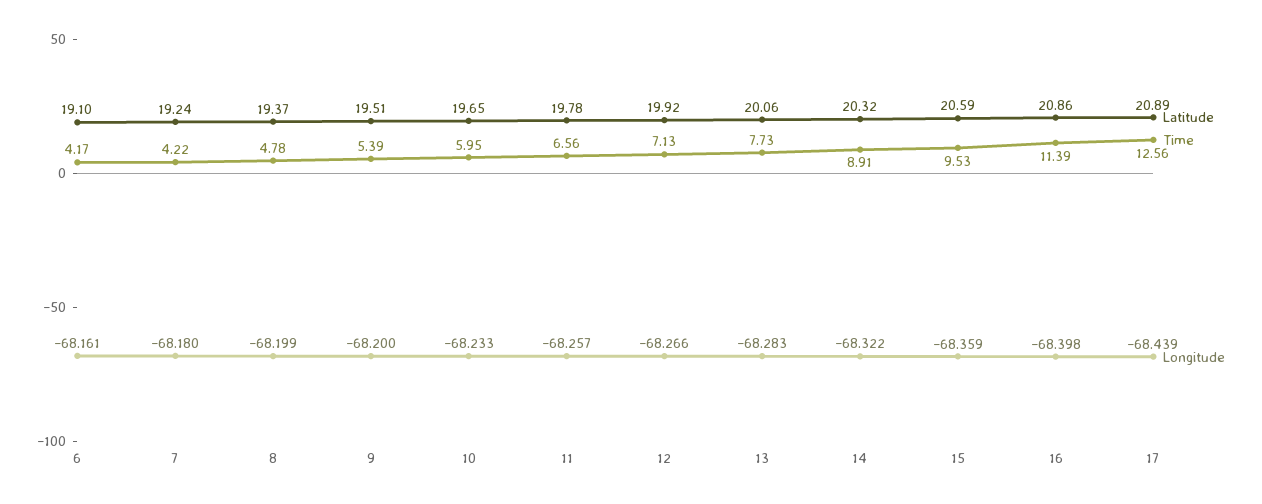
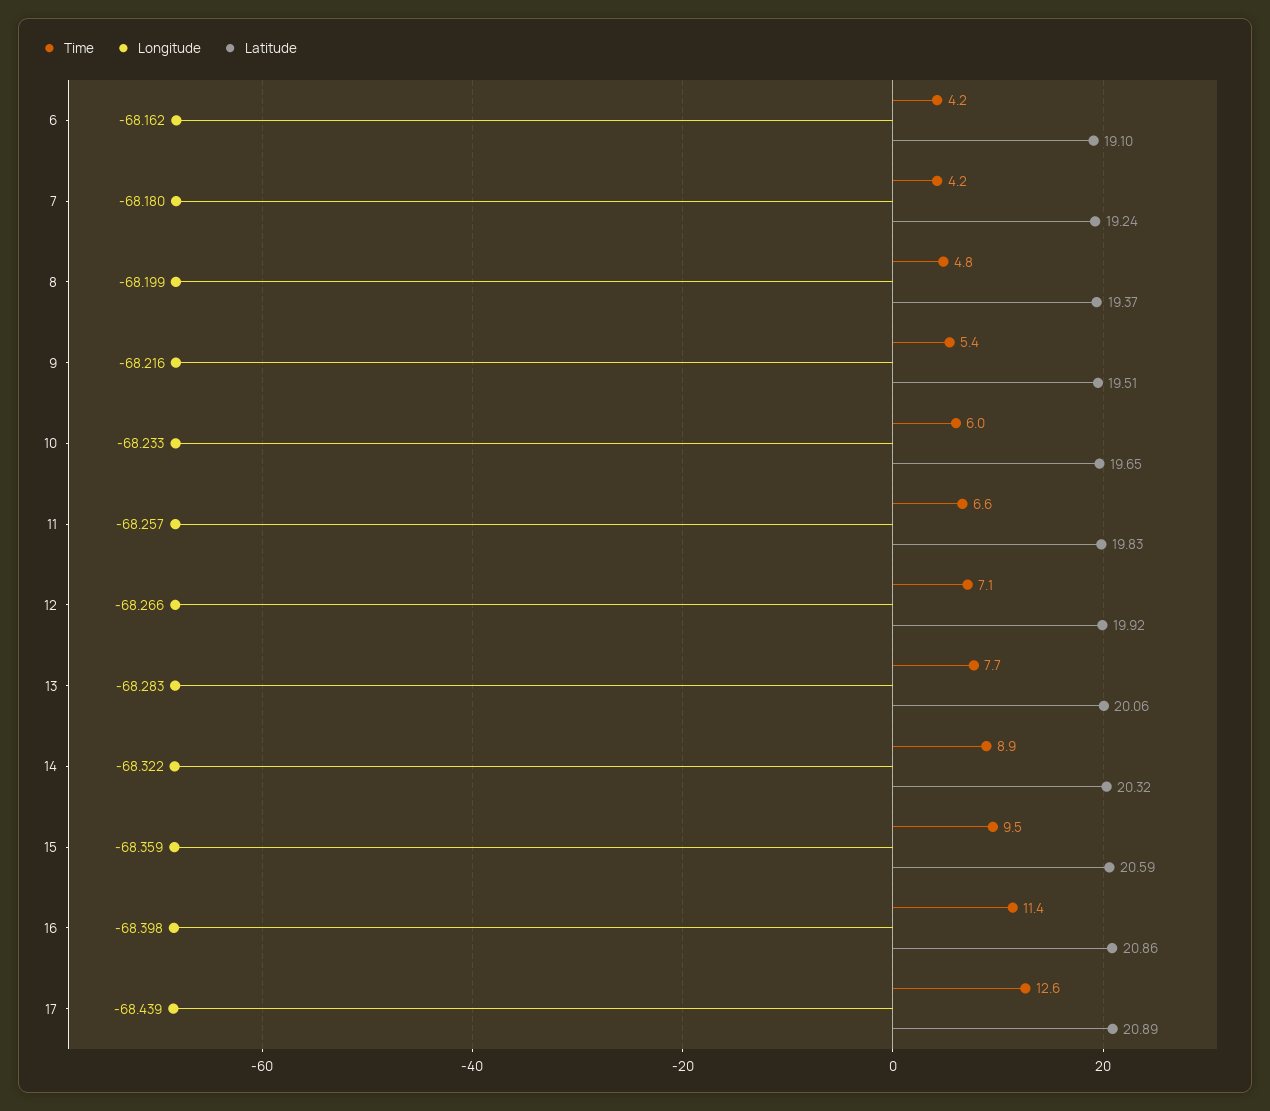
  {
    "Latitude": {
      "6": 19.1,
      "7": 19.24,
      "8": 19.37,
      "9": 19.51,
      "10": 19.65,
-     "11": 19.78,
+     "11": 19.83,
      "12": 19.92,
      "13": 20.06,
      "14": 20.32,
      "15": 20.59,
      "16": 20.86,
      "17": 20.89
    },
    "Time": {
      "6": 4.17,
      "7": 4.22,
      "8": 4.78,
      "9": 5.39,
      "10": 5.95,
      "11": 6.56,
      "12": 7.13,
      "13": 7.73,
      "14": 8.91,
      "15": 9.53,
      "16": 11.39,
      "17": 12.56
    },
    "Longitude": {
-     "6": -68.161,
+     "6": -68.162,
      "7": -68.18,
      "8": -68.199,
-     "9": -68.2,
+     "9": -68.216,
      "10": -68.233,
      "11": -68.257,
      "12": -68.266,
      "13": -68.283,
      "14": -68.322,
      "15": -68.359,
      "16": -68.398,
      "17": -68.439
    }
  }

